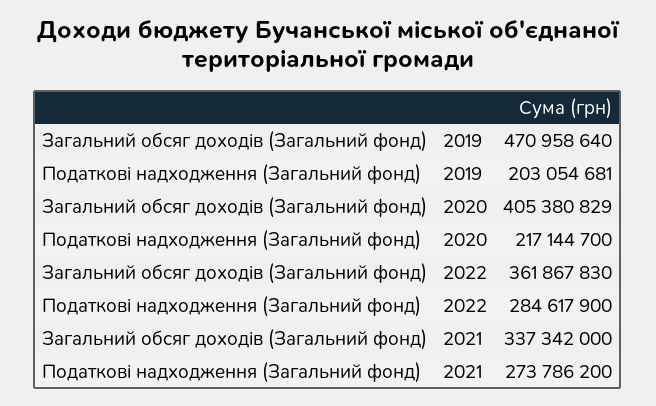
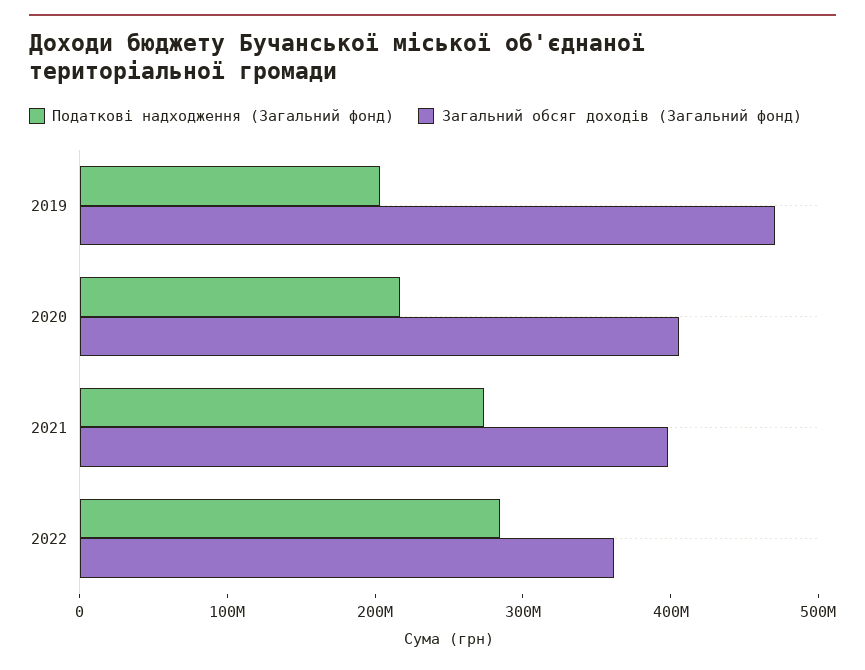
  {
    "Загальний обсяг доходів (Загальний фонд)": {
      "2019": 470958640,
      "2020": 405380829,
      "2022": 361867830,
-     "2021": 337342000
+     "2021": 400000000
    },
    "Податкові надходження (Загальний фонд)": {
      "2019": 203054681,
      "2020": 217144700,
      "2022": 284617900,
      "2021": 273786200
    }
  }

